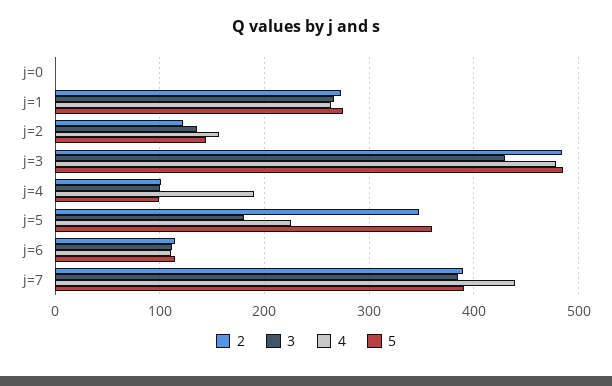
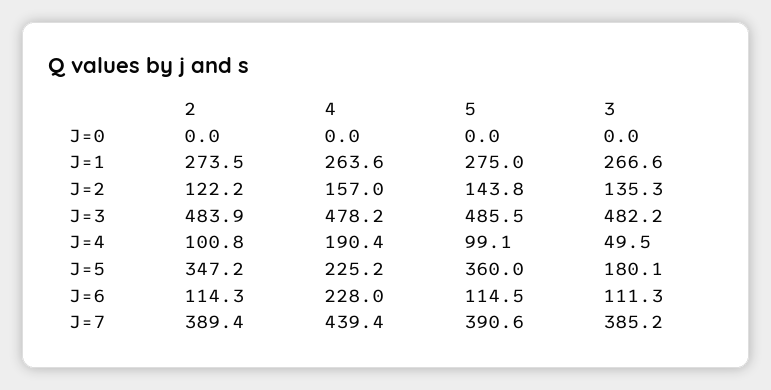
  {
    "2": {
      "j=0": 0,
      "j=1": 273.5,
      "j=2": 122.2,
      "j=3": 483.9,
      "j=4": 100.8,
      "j=5": 347.2,
      "j=6": 114.3,
      "j=7": 389.4
    },
    "3": {
      "j=0": 0,
      "j=1": 266.6,
      "j=2": 135.3,
-     "j=3": 430,
+     "j=3": 482.2,
-     "j=4": 100,
+     "j=4": 49.5,
      "j=5": 180.1,
      "j=6": 111.3,
      "j=7": 385.2
    },
    "4": {
      "j=0": 0,
      "j=1": 263.6,
      "j=2": 157,
      "j=3": 478.2,
      "j=4": 190.4,
      "j=5": 225.2,
-     "j=6": 110,
+     "j=6": 228,
      "j=7": 439.4
    },
    "5": {
      "j=0": 0,
      "j=1": 275,
      "j=2": 143.8,
      "j=3": 485.5,
      "j=4": 99.1,
      "j=5": 360,
      "j=6": 114.5,
      "j=7": 390.6
    }
  }

